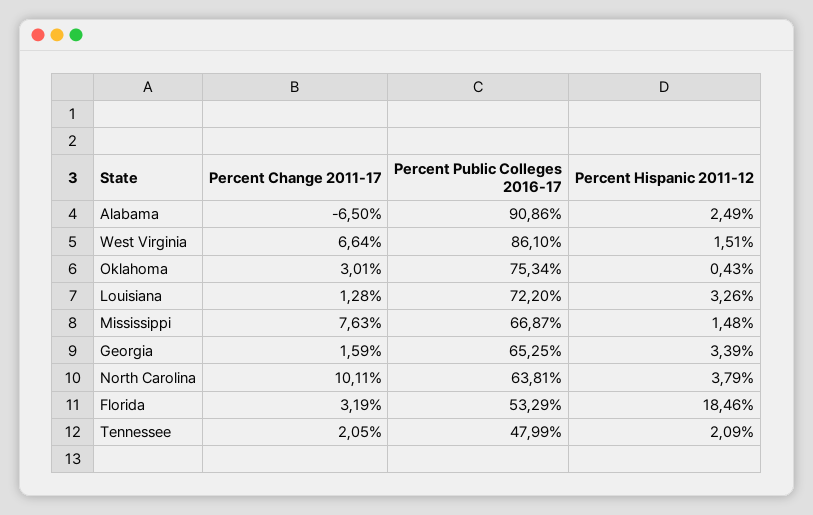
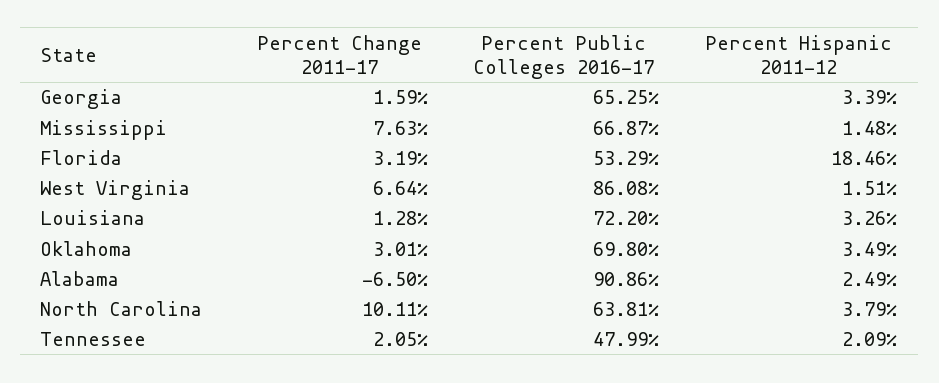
  {
    "Percent Change 2011-17": {
      "Alabama": -6.5,
      "West Virginia": 6.64,
      "Oklahoma": 3.01,
      "Louisiana": 1.28,
      "Mississippi": 7.63,
      "Georgia": 1.59,
      "North Carolina": 10.11,
      "Florida": 3.19,
      "Tennessee": 2.05
    },
    "Percent Public Colleges 2016-17": {
      "Alabama": 90.86,
-     "West Virginia": 86.1,
+     "West Virginia": 86.08,
-     "Oklahoma": 75.34,
+     "Oklahoma": 69.8,
      "Louisiana": 72.2,
      "Mississippi": 66.87,
      "Georgia": 65.25,
      "North Carolina": 63.81,
      "Florida": 53.29,
      "Tennessee": 47.99
    },
    "Percent Hispanic 2011-12": {
      "Alabama": 2.49,
      "West Virginia": 1.51,
-     "Oklahoma": 0.43,
+     "Oklahoma": 3.49,
      "Louisiana": 3.26,
      "Mississippi": 1.48,
      "Georgia": 3.39,
      "North Carolina": 3.79,
      "Florida": 18.46,
      "Tennessee": 2.09
    }
  }

